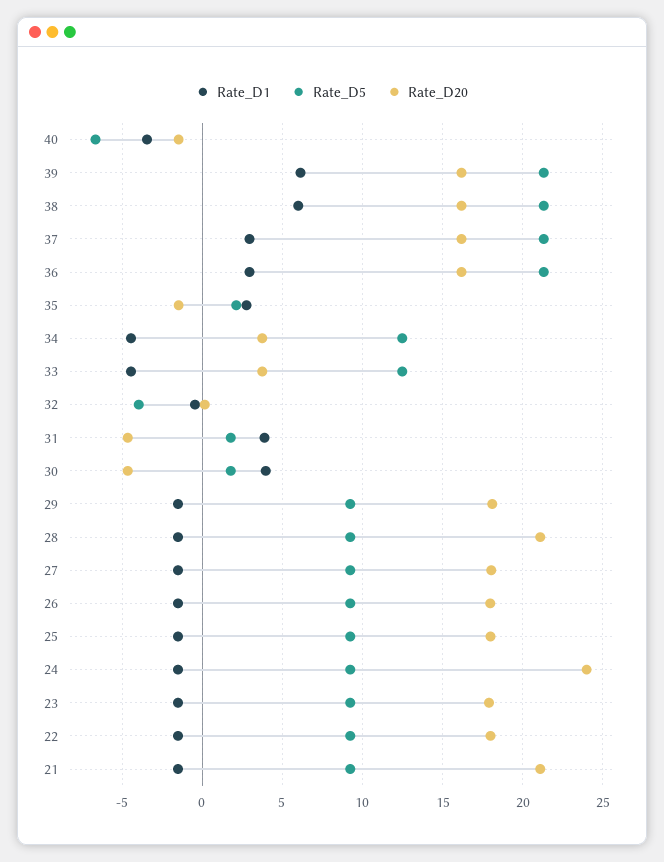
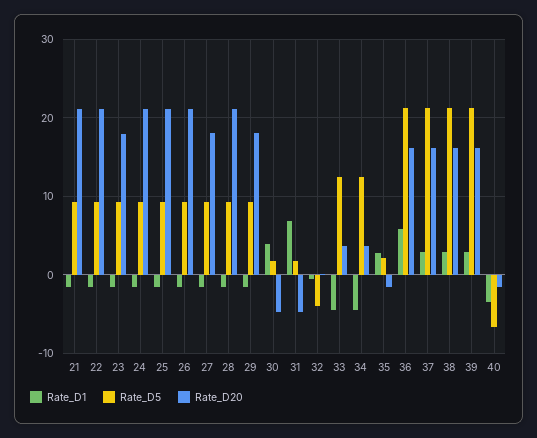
  {
    "Rate_D1": {
      "40": -3.5,
-     "39": 6,
+     "39": 3,
-     "38": 6,
+     "38": 3,
      "37": 3,
-     "36": 3,
+     "36": 6,
      "35": 3,
      "34": -4.5,
      "33": -4.5,
      "32": -0.5,
-     "31": 4,
+     "31": 7,
      "30": 4,
      "29": -1.5,
      "28": -1.5,
      "27": -1.5,
      "26": -1.5,
      "25": -1.5,
      "24": -1.5,
      "23": -1.5,
      "22": -1.5,
      "21": -1.5
    },
    "Rate_D5": {
      "40": -6.5,
      "39": 21.5,
      "38": 21.5,
      "37": 21.5,
      "36": 21.5,
      "35": 2,
      "34": 12.5,
      "33": 12.5,
      "32": -4,
      "31": 2,
      "30": 2,
      "29": 9,
      "28": 9,
      "27": 9,
      "26": 9,
      "25": 9,
      "24": 9,
      "23": 9,
      "22": 9,
      "21": 9
    },
    "Rate_D20": {
      "40": -1.5,
      "39": 16,
      "38": 16,
      "37": 16,
      "36": 16,
      "35": -1.5,
      "34": 3.5,
      "33": 3.5,
      "32": 0,
      "31": -4.5,
      "30": -4.5,
      "29": 18,
      "28": 21,
      "27": 18,
-     "26": 18,
+     "26": 21,
-     "25": 18,
+     "25": 21,
-     "24": 24,
+     "24": 21,
      "23": 18,
-     "22": 18,
+     "22": 21,
      "21": 21
    }
  }

